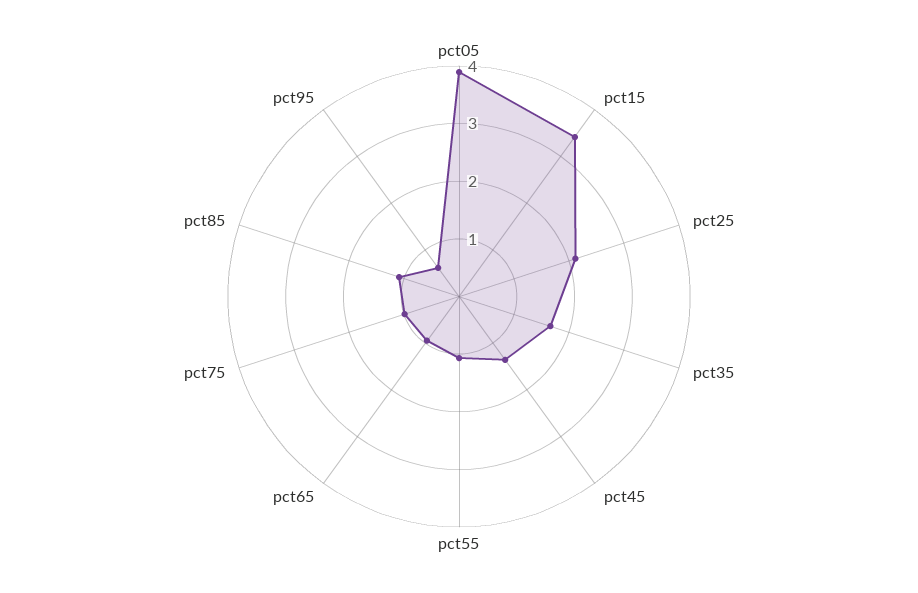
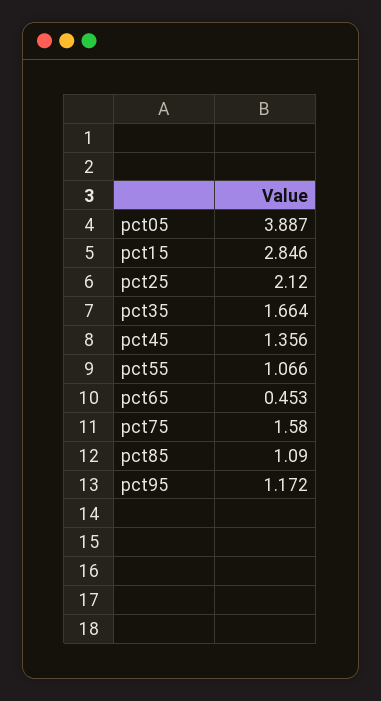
  {
    "pct05": 3.887,
-   "pct15": 3.4,
+   "pct15": 2.846,
    "pct25": 2.12,
    "pct35": 1.664,
    "pct45": 1.356,
    "pct55": 1.066,
-   "pct65": 1,
+   "pct65": 0.453,
-   "pct75": 1,
+   "pct75": 1.58,
    "pct85": 1.09,
-   "pct95": 0.6
+   "pct95": 1.172
  }

